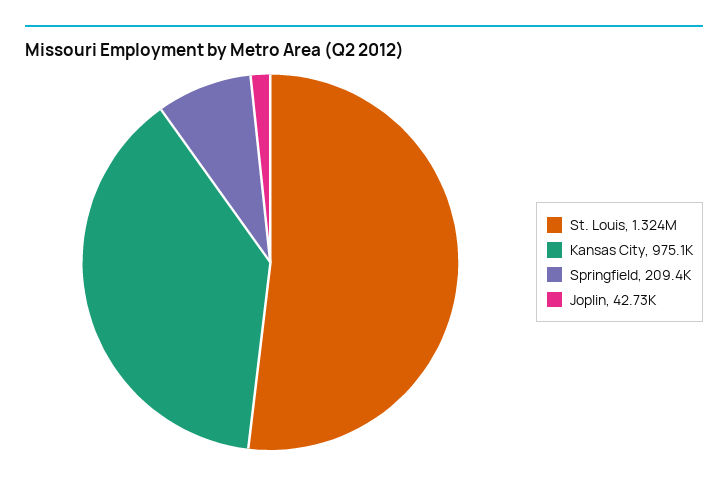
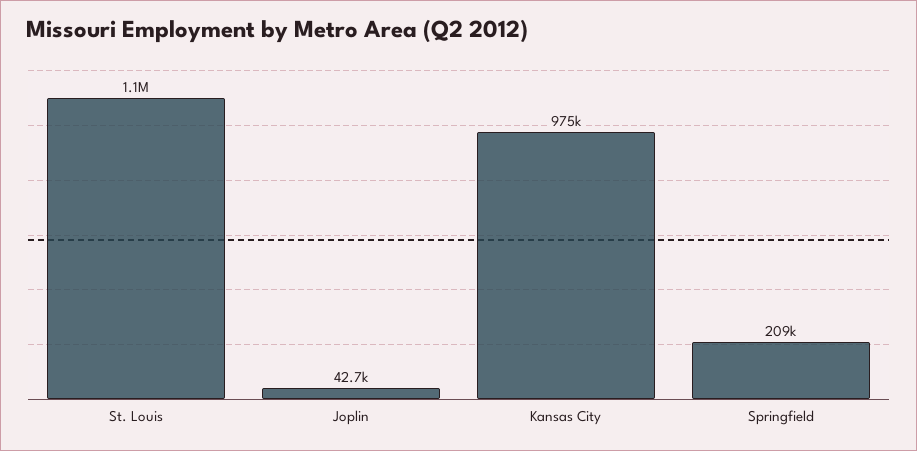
  {
-   "St. Louis": 1324000,
+   "St. Louis": 1100000,
    "Kansas City": 975100,
    "Springfield": 209400,
    "Joplin": 42730
  }

